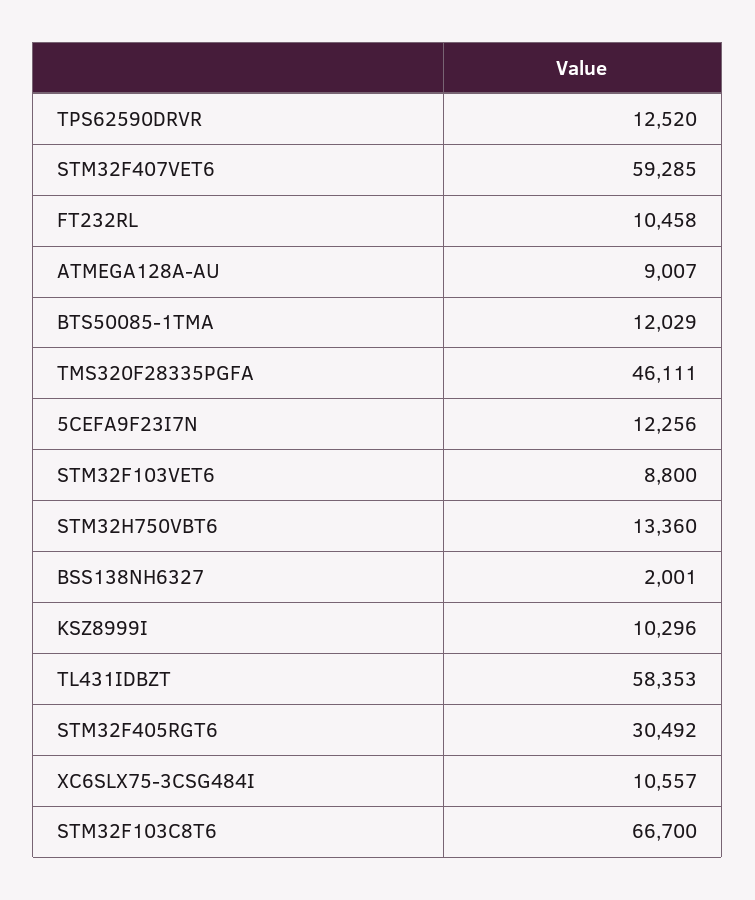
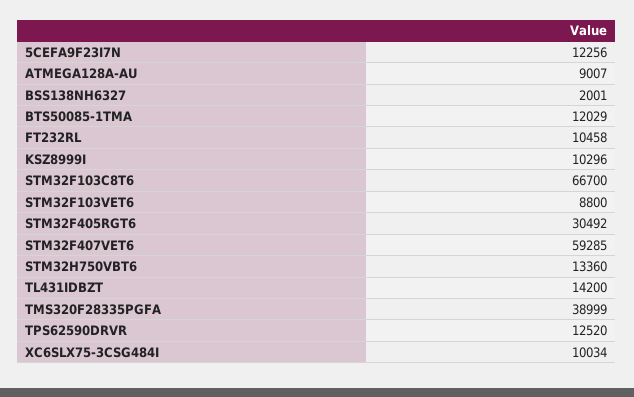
  {
    "TPS62590DRVR": 12520,
    "STM32F407VET6": 59285,
    "FT232RL": 10458,
    "ATMEGA128A-AU": 9007,
    "BTS50085-1TMA": 12029,
-   "TMS320F28335PGFA": 46111,
+   "TMS320F28335PGFA": 38999,
    "5CEFA9F23I7N": 12256,
    "STM32F103VET6": 8800,
    "STM32H750VBT6": 13360,
    "BSS138NH6327": 2001,
    "KSZ8999I": 10296,
-   "TL431IDBZT": 58353,
+   "TL431IDBZT": 14200,
    "STM32F405RGT6": 30492,
-   "XC6SLX75-3CSG484I": 10557,
+   "XC6SLX75-3CSG484I": 10034,
    "STM32F103C8T6": 66700
  }

